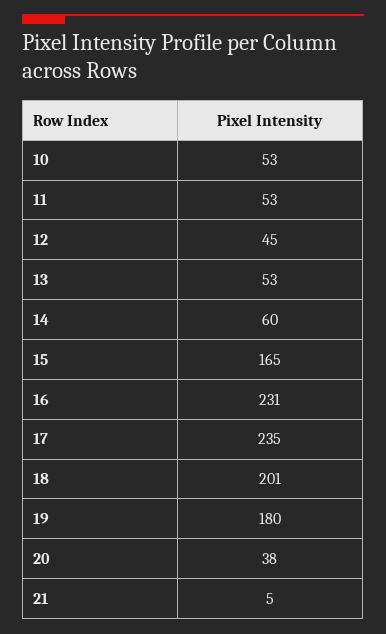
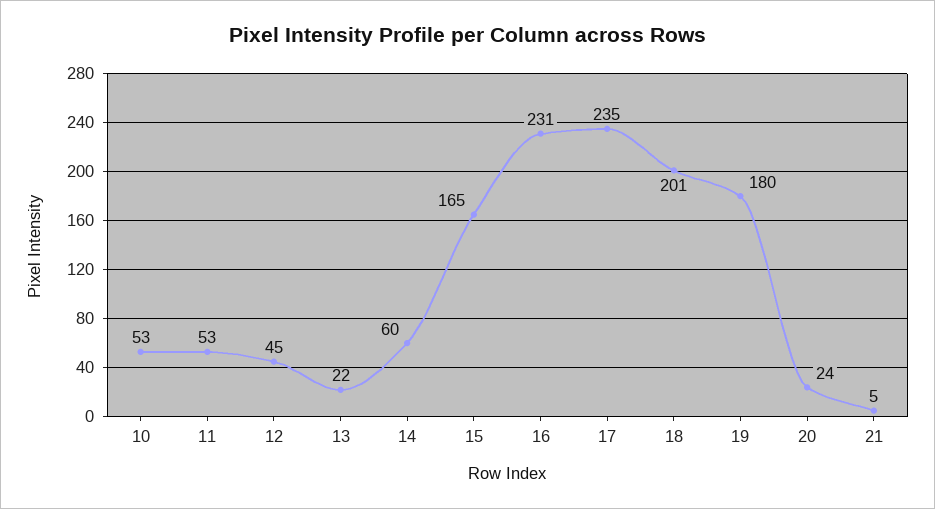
  {
    "10": 53,
    "11": 53,
    "12": 45,
-   "13": 53,
+   "13": 22,
    "14": 60,
    "15": 165,
    "16": 231,
    "17": 235,
    "18": 201,
    "19": 180,
-   "20": 38,
+   "20": 24,
    "21": 5
  }

